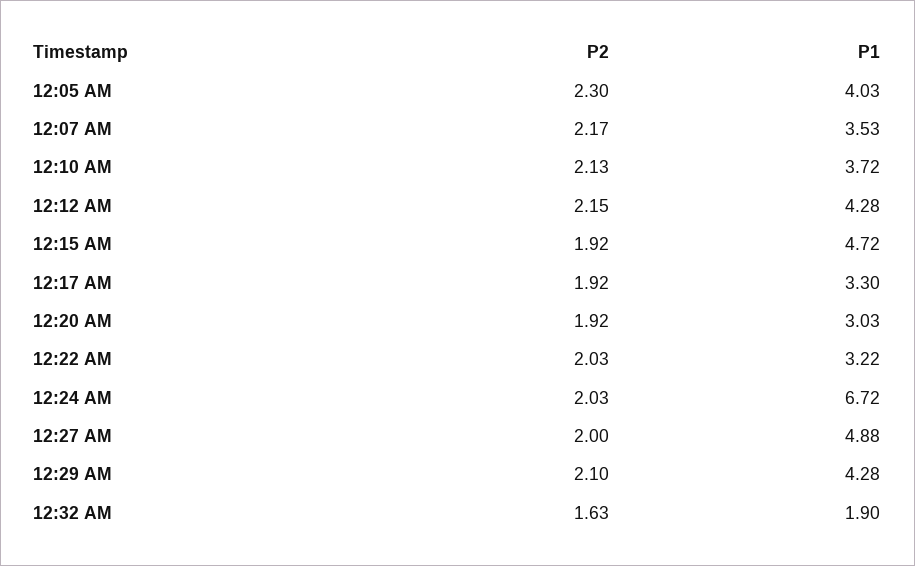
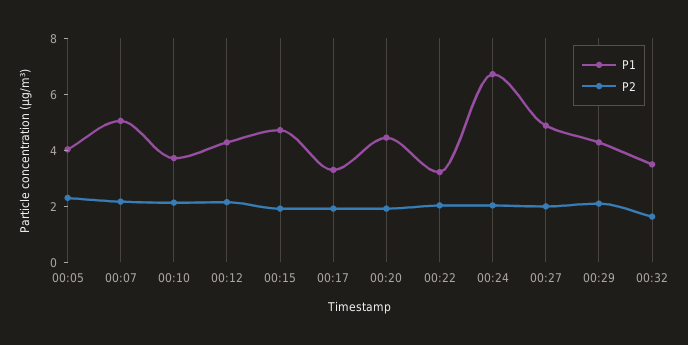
  {
    "P2": {
      "12:05 AM": 2.3,
      "12:07 AM": 2.17,
      "12:10 AM": 2.13,
      "12:12 AM": 2.15,
      "12:15 AM": 1.92,
      "12:17 AM": 1.92,
      "12:20 AM": 1.92,
      "12:22 AM": 2.03,
      "12:24 AM": 2.03,
      "12:27 AM": 2,
      "12:29 AM": 2.1,
      "12:32 AM": 1.63
    },
    "P1": {
      "12:05 AM": 4.03,
-     "12:07 AM": 3.53,
+     "12:07 AM": 5,
      "12:10 AM": 3.72,
      "12:12 AM": 4.28,
      "12:15 AM": 4.72,
      "12:17 AM": 3.3,
-     "12:20 AM": 3.03,
+     "12:20 AM": 4.5,
      "12:22 AM": 3.22,
      "12:24 AM": 6.72,
      "12:27 AM": 4.88,
      "12:29 AM": 4.28,
-     "12:32 AM": 1.9
+     "12:32 AM": 3.5
    }
  }

